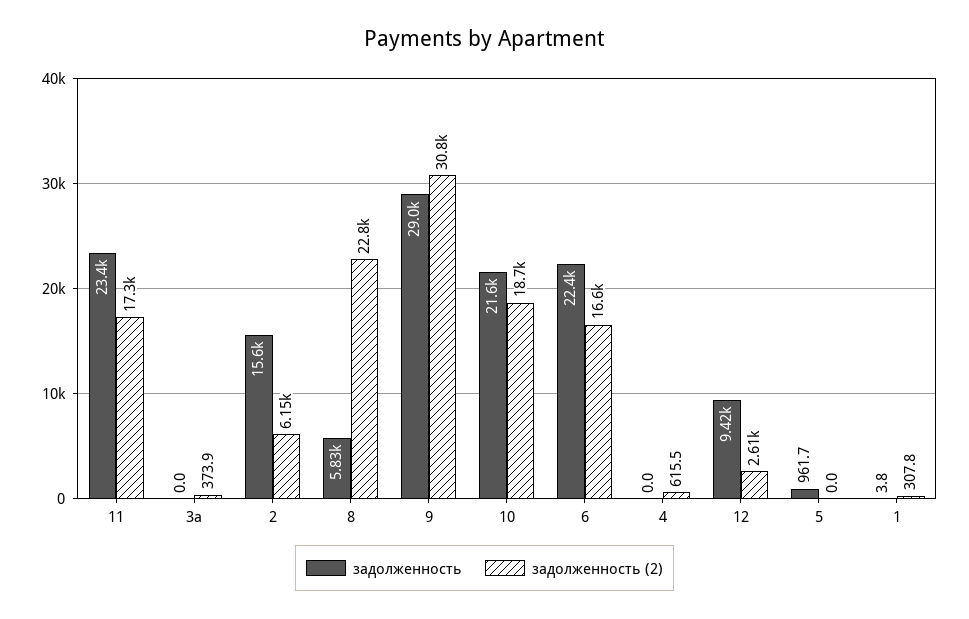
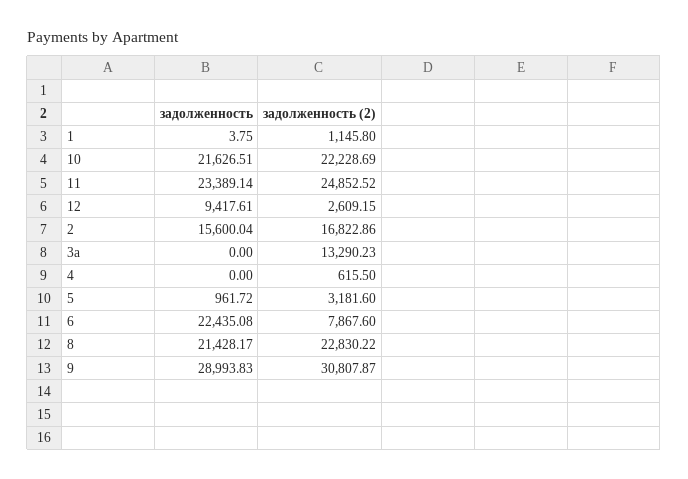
  {
    "задолженность": {
      "11": 23389.14,
      "3a": 0,
      "2": 15600.04,
-     "8": 5830,
+     "8": 21428.17,
      "9": 28993.83,
      "10": 21626.51,
      "6": 22435.08,
      "4": 0,
      "12": 9417.61,
      "5": 961.72,
      "1": 3.75
    },
    "задолженность (2)": {
-     "11": 17300,
+     "11": 24852.52,
-     "3a": 373.9,
+     "3a": 13290.23,
-     "2": 6150,
+     "2": 16822.86,
      "8": 22830.22,
      "9": 30807.87,
-     "10": 18700,
+     "10": 22228.69,
-     "6": 16600,
+     "6": 7867.6,
      "4": 615.5,
      "12": 2609.15,
-     "5": 0,
+     "5": 3181.6,
-     "1": 307.8
+     "1": 1145.8
    }
  }

